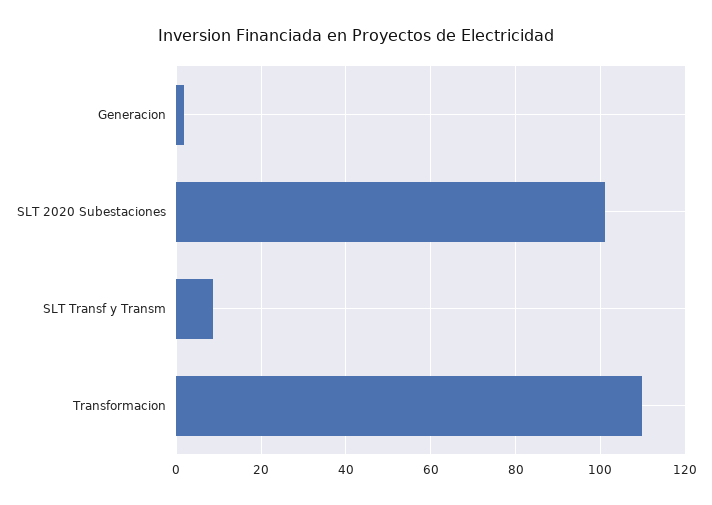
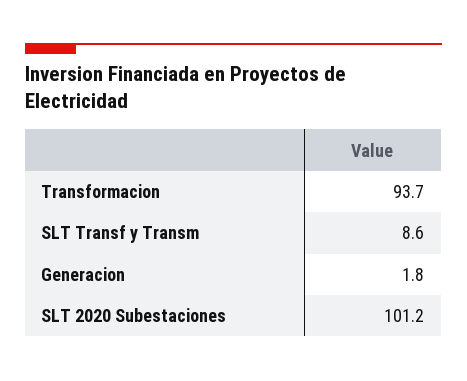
  {
    "Generacion": 1.8,
    "SLT 2020 Subestaciones": 101.2,
    "SLT Transf y Transm": 8.6,
-   "Transformacion": 110
+   "Transformacion": 93.7
  }

